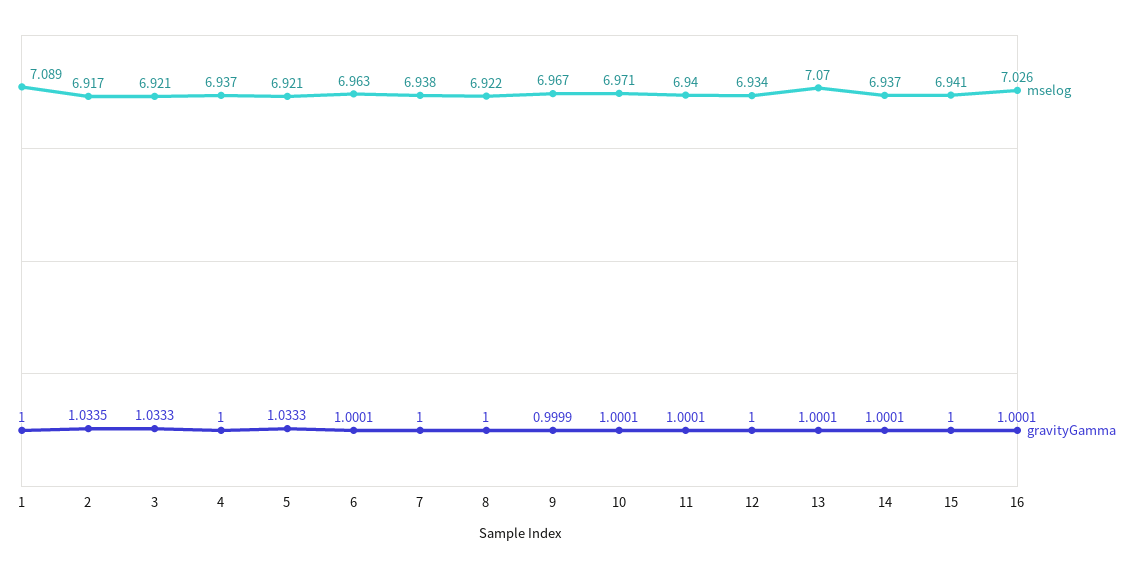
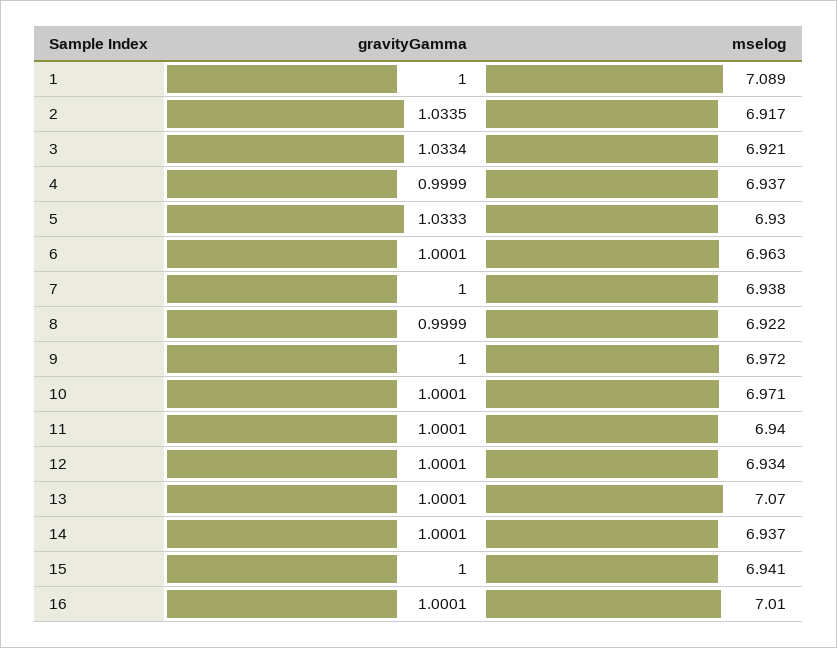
  {
    "mselog": {
      "1": 7.089,
      "2": 6.917,
      "3": 6.921,
      "4": 6.937,
-     "5": 6.921,
+     "5": 6.93,
      "6": 6.963,
      "7": 6.938,
      "8": 6.922,
-     "9": 6.967,
+     "9": 6.972,
      "10": 6.971,
      "11": 6.94,
      "12": 6.934,
      "13": 7.07,
      "14": 6.937,
      "15": 6.941,
-     "16": 7.026
+     "16": 7.01
    },
    "gravityGamma": {
      "1": 1,
      "2": 1.0335,
-     "3": 1.0333,
+     "3": 1.0334,
-     "4": 1,
+     "4": 0.9999,
      "5": 1.0333,
      "6": 1.0001,
      "7": 1,
-     "8": 1,
+     "8": 0.9999,
-     "9": 0.9999,
+     "9": 1,
      "10": 1.0001,
      "11": 1.0001,
-     "12": 1,
+     "12": 1.0001,
      "13": 1.0001,
      "14": 1.0001,
      "15": 1,
      "16": 1.0001
    }
  }

